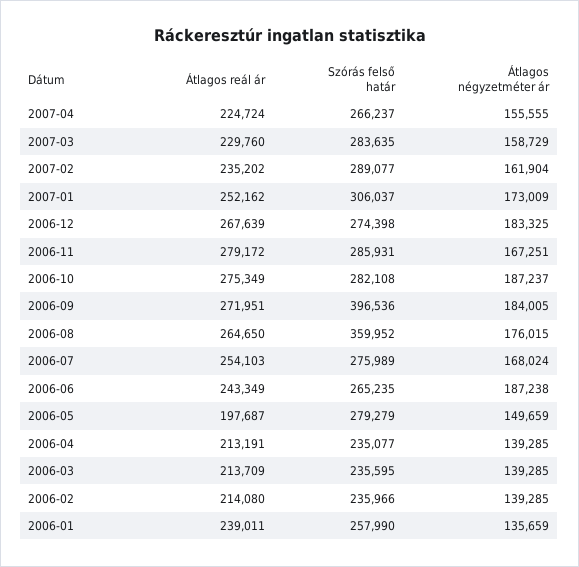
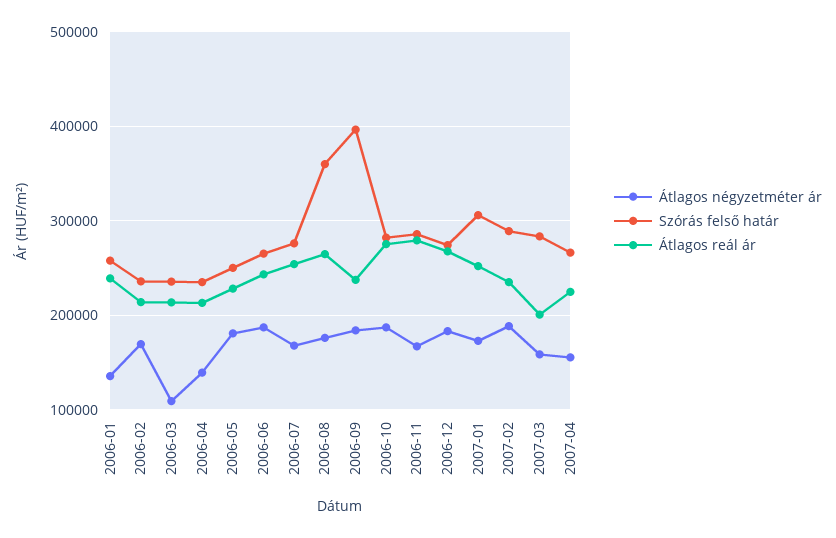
  {
    "Átlagos reál ár": {
      "2007-04": 224724,
-     "2007-03": 229760,
+     "2007-03": 200000,
      "2007-02": 235202,
      "2007-01": 252162,
      "2006-12": 267639,
      "2006-11": 279172,
      "2006-10": 275349,
-     "2006-09": 271951,
+     "2006-09": 240000,
      "2006-08": 264650,
      "2006-07": 254103,
      "2006-06": 243349,
-     "2006-05": 197687,
+     "2006-05": 230000,
      "2006-04": 213191,
      "2006-03": 213709,
      "2006-02": 214080,
      "2006-01": 239011
    },
    "Szórás felső határ": {
      "2007-04": 266237,
      "2007-03": 283635,
      "2007-02": 289077,
      "2007-01": 306037,
      "2006-12": 274398,
      "2006-11": 285931,
      "2006-10": 282108,
      "2006-09": 396536,
      "2006-08": 359952,
      "2006-07": 275989,
      "2006-06": 265235,
-     "2006-05": 279279,
+     "2006-05": 250000,
      "2006-04": 235077,
      "2006-03": 235595,
      "2006-02": 235966,
      "2006-01": 257990
    },
    "Átlagos négyzetméter ár": {
      "2007-04": 155555,
      "2007-03": 158729,
-     "2007-02": 161904,
+     "2007-02": 190000,
      "2007-01": 173009,
      "2006-12": 183325,
      "2006-11": 167251,
      "2006-10": 187237,
      "2006-09": 184005,
      "2006-08": 176015,
      "2006-07": 168024,
      "2006-06": 187238,
-     "2006-05": 149659,
+     "2006-05": 180000,
      "2006-04": 139285,
-     "2006-03": 139285,
+     "2006-03": 110000,
-     "2006-02": 139285,
+     "2006-02": 170000,
      "2006-01": 135659
    }
  }

